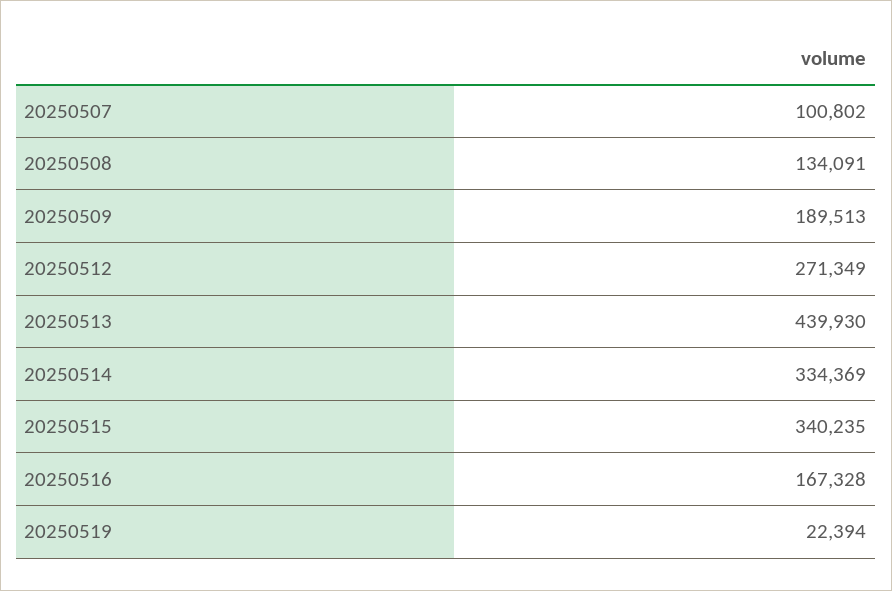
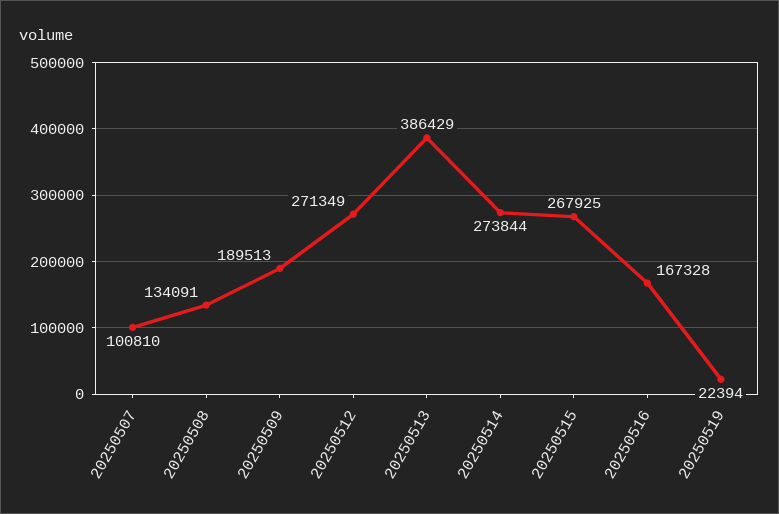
  {
-   "20250507": 100802,
+   "20250507": 100810,
    "20250508": 134091,
    "20250509": 189513,
    "20250512": 271349,
-   "20250513": 439930,
+   "20250513": 386429,
-   "20250514": 334369,
+   "20250514": 273844,
-   "20250515": 340235,
+   "20250515": 267925,
    "20250516": 167328,
    "20250519": 22394
  }

